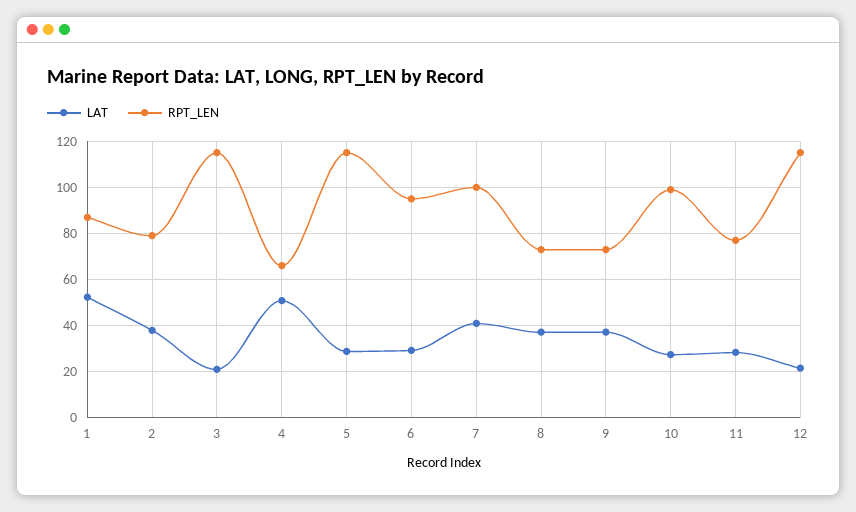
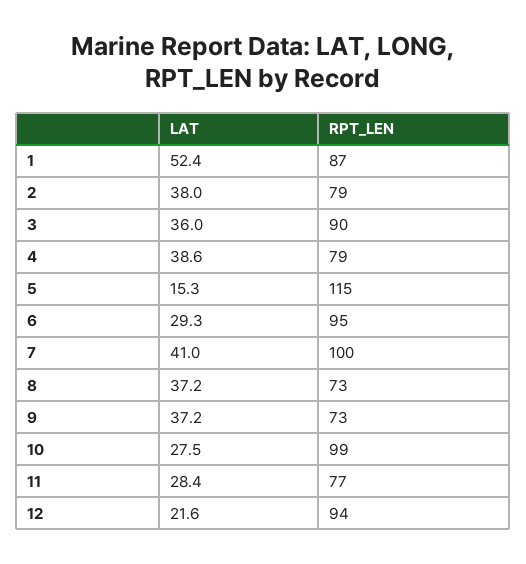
  {
    "LAT": {
      "1": 52.4,
      "2": 38,
-     "3": 20,
+     "3": 36,
-     "4": 50,
+     "4": 38.6,
-     "5": 30,
+     "5": 15.3,
      "6": 29.3,
      "7": 41,
      "8": 37.2,
      "9": 37.2,
      "10": 27.5,
      "11": 28.4,
      "12": 21.6
    },
    "RPT_LEN": {
      "1": 87,
      "2": 79,
-     "3": 115,
+     "3": 90,
-     "4": 65,
+     "4": 79,
      "5": 115,
      "6": 95,
      "7": 100,
      "8": 73,
      "9": 73,
      "10": 99,
      "11": 77,
-     "12": 115
+     "12": 94
    }
  }

